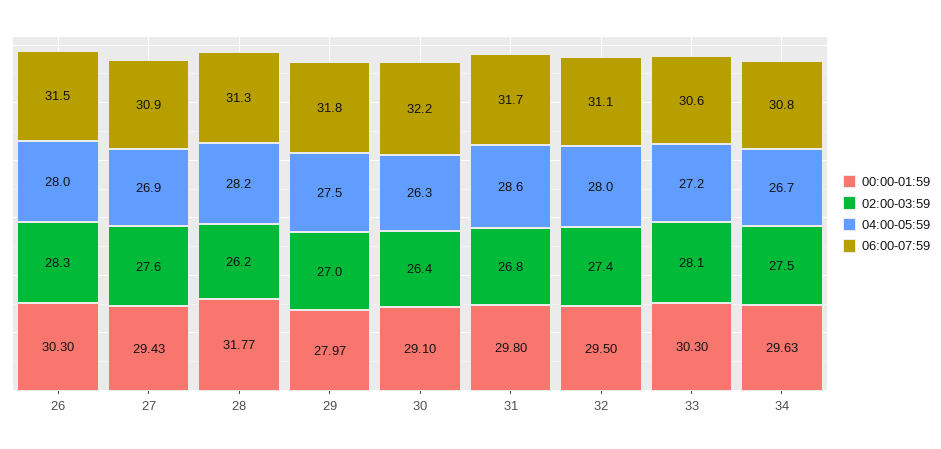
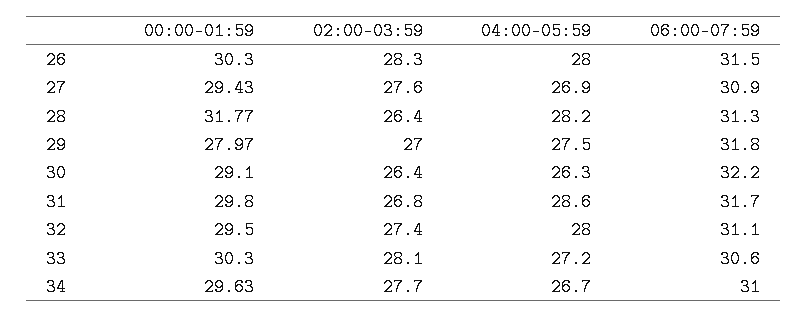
  {
    "00:00-01:59": {
      "26": 30.3,
      "27": 29.43,
      "28": 31.77,
      "29": 27.97,
      "30": 29.1,
      "31": 29.8,
      "32": 29.5,
      "33": 30.3,
      "34": 29.63
    },
    "02:00-03:59": {
      "26": 28.3,
      "27": 27.6,
-     "28": 26.2,
+     "28": 26.4,
      "29": 27,
      "30": 26.4,
      "31": 26.8,
      "32": 27.4,
      "33": 28.1,
-     "34": 27.5
+     "34": 27.7
    },
    "04:00-05:59": {
      "26": 28,
      "27": 26.9,
      "28": 28.2,
      "29": 27.5,
      "30": 26.3,
      "31": 28.6,
      "32": 28,
      "33": 27.2,
      "34": 26.7
    },
    "06:00-07:59": {
      "26": 31.5,
      "27": 30.9,
      "28": 31.3,
      "29": 31.8,
      "30": 32.2,
      "31": 31.7,
      "32": 31.1,
      "33": 30.6,
-     "34": 30.8
+     "34": 31
    }
  }

